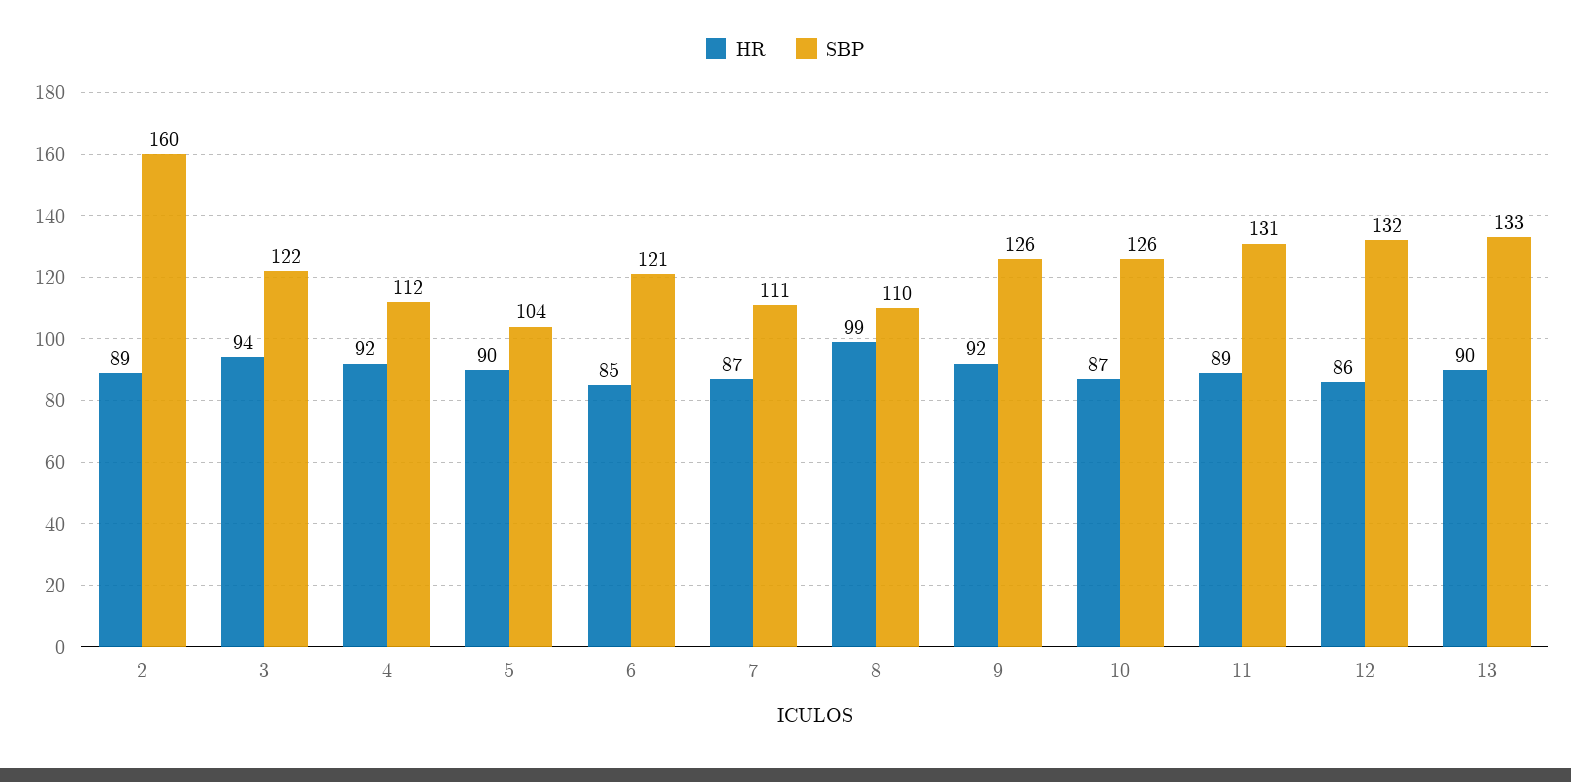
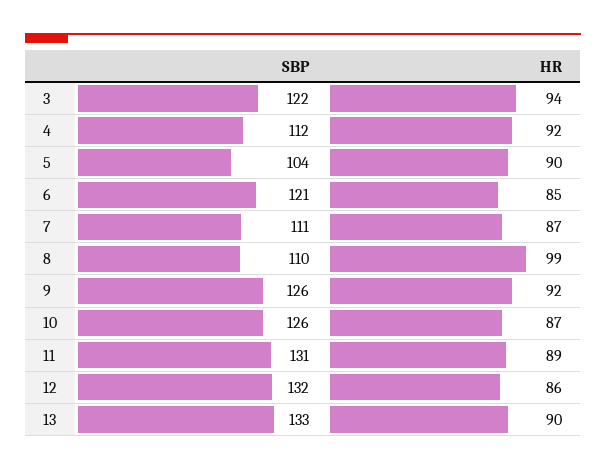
  {
    "HR": {
-     "2": 89,
      "3": 94,
      "4": 92,
      "5": 90,
      "6": 85,
      "7": 87,
      "8": 99,
      "9": 92,
      "10": 87,
      "11": 89,
      "12": 86,
      "13": 90
    },
    "SBP": {
-     "2": 160,
      "3": 122,
      "4": 112,
      "5": 104,
      "6": 121,
      "7": 111,
      "8": 110,
      "9": 126,
      "10": 126,
      "11": 131,
      "12": 132,
      "13": 133
    }
  }

